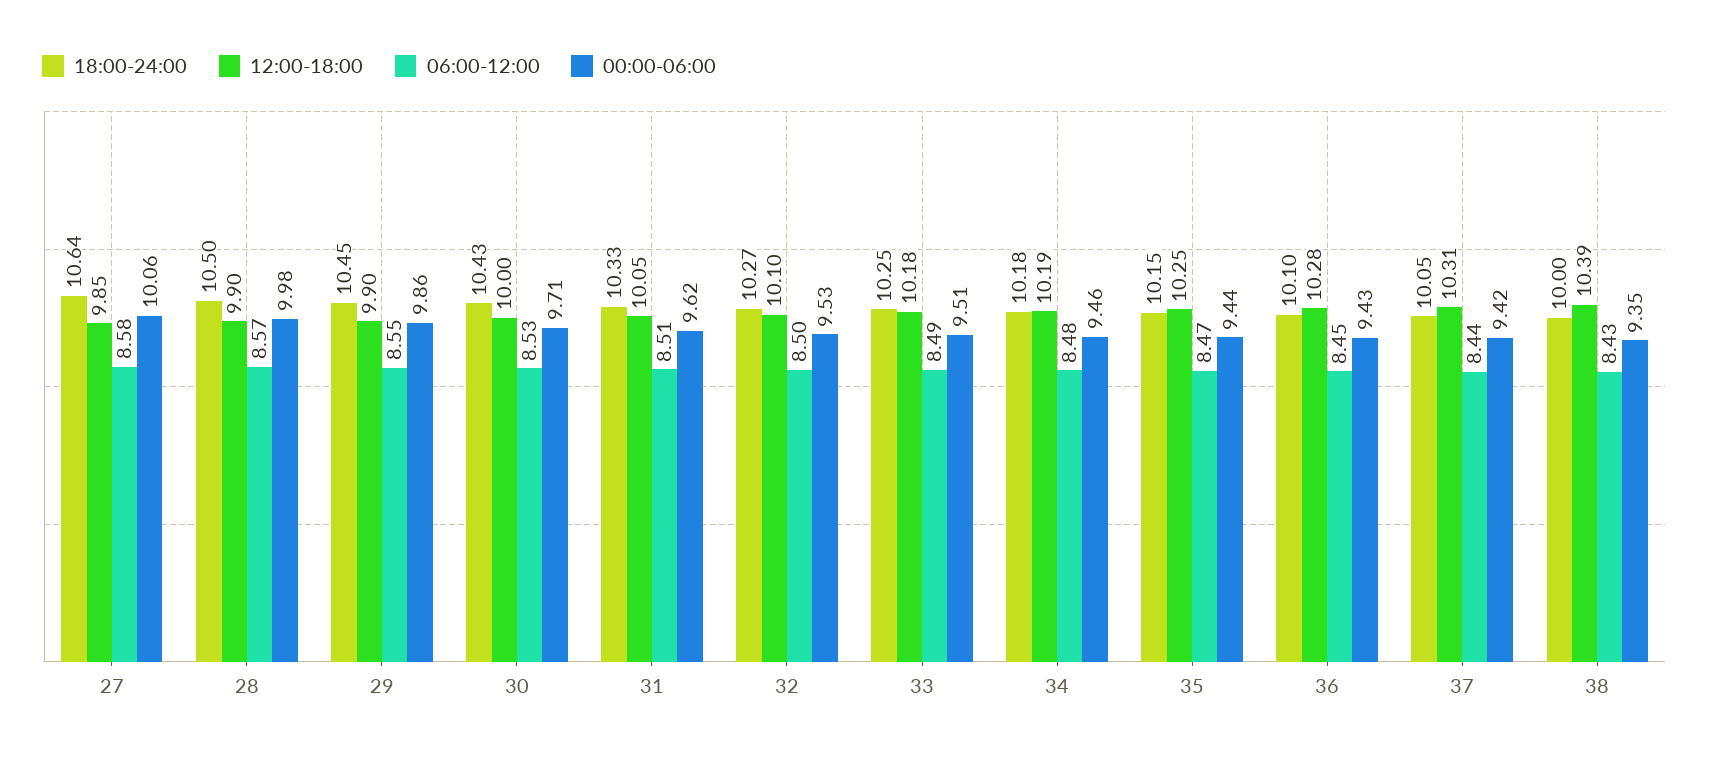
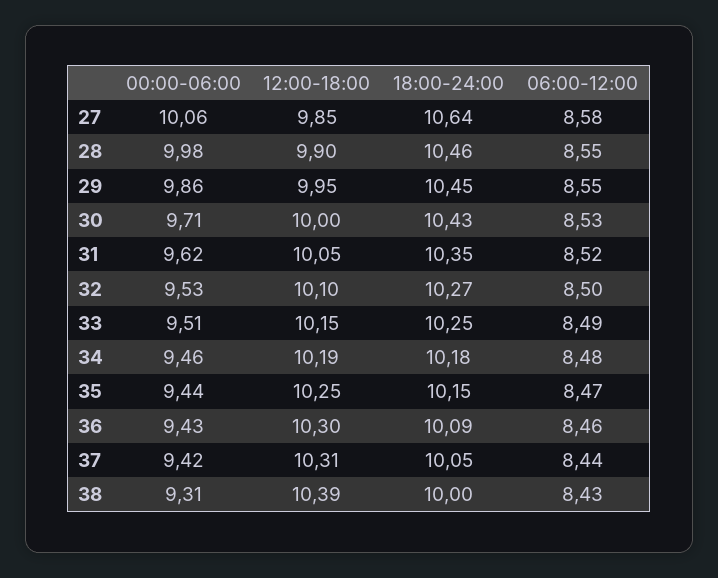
  {
    "18:00-24:00": {
      "27": 10.64,
-     "28": 10.5,
+     "28": 10.46,
      "29": 10.45,
      "30": 10.43,
-     "31": 10.33,
+     "31": 10.35,
      "32": 10.27,
      "33": 10.25,
      "34": 10.18,
      "35": 10.15,
-     "36": 10.1,
+     "36": 10.09,
      "37": 10.05,
      "38": 10
    },
    "12:00-18:00": {
      "27": 9.85,
      "28": 9.9,
-     "29": 9.9,
+     "29": 9.95,
      "30": 10,
      "31": 10.05,
      "32": 10.1,
-     "33": 10.18,
+     "33": 10.15,
      "34": 10.19,
      "35": 10.25,
-     "36": 10.28,
+     "36": 10.3,
      "37": 10.31,
      "38": 10.39
    },
    "06:00-12:00": {
      "27": 8.58,
-     "28": 8.57,
+     "28": 8.55,
      "29": 8.55,
      "30": 8.53,
-     "31": 8.51,
+     "31": 8.52,
      "32": 8.5,
      "33": 8.49,
      "34": 8.48,
      "35": 8.47,
-     "36": 8.45,
+     "36": 8.46,
      "37": 8.44,
      "38": 8.43
    },
    "00:00-06:00": {
      "27": 10.06,
      "28": 9.98,
      "29": 9.86,
      "30": 9.71,
      "31": 9.62,
      "32": 9.53,
      "33": 9.51,
      "34": 9.46,
      "35": 9.44,
      "36": 9.43,
      "37": 9.42,
-     "38": 9.35
+     "38": 9.31
    }
  }

